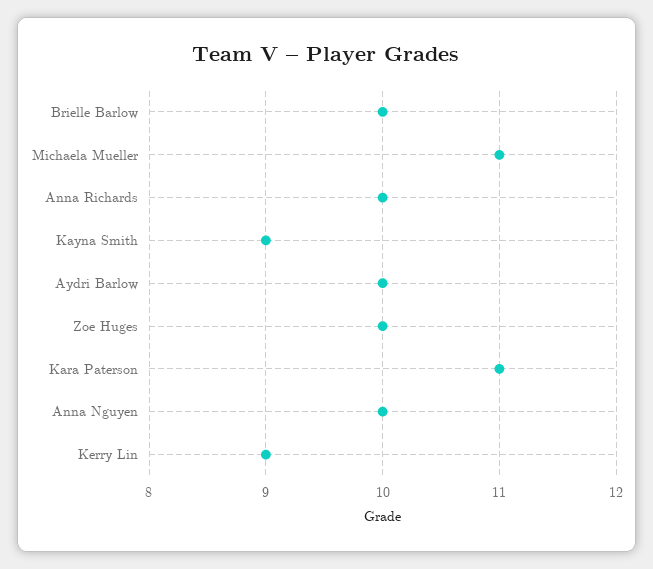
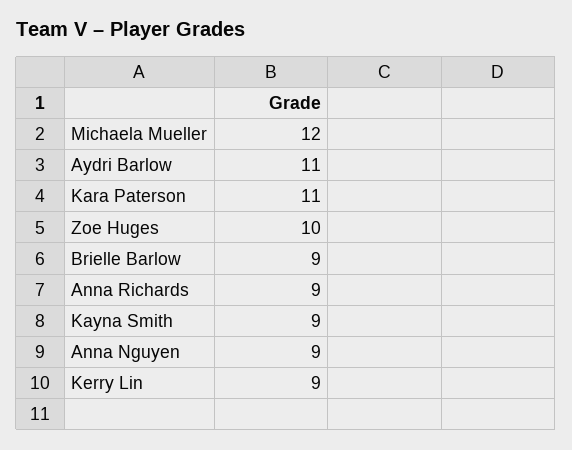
  {
-   "Brielle Barlow": 10,
+   "Brielle Barlow": 9,
-   "Michaela Mueller": 11,
+   "Michaela Mueller": 12,
-   "Anna Richards": 10,
+   "Anna Richards": 9,
    "Kayna Smith": 9,
-   "Aydri Barlow": 10,
+   "Aydri Barlow": 11,
    "Zoe Huges": 10,
    "Kara Paterson": 11,
-   "Anna Nguyen": 10,
+   "Anna Nguyen": 9,
    "Kerry Lin": 9
  }

